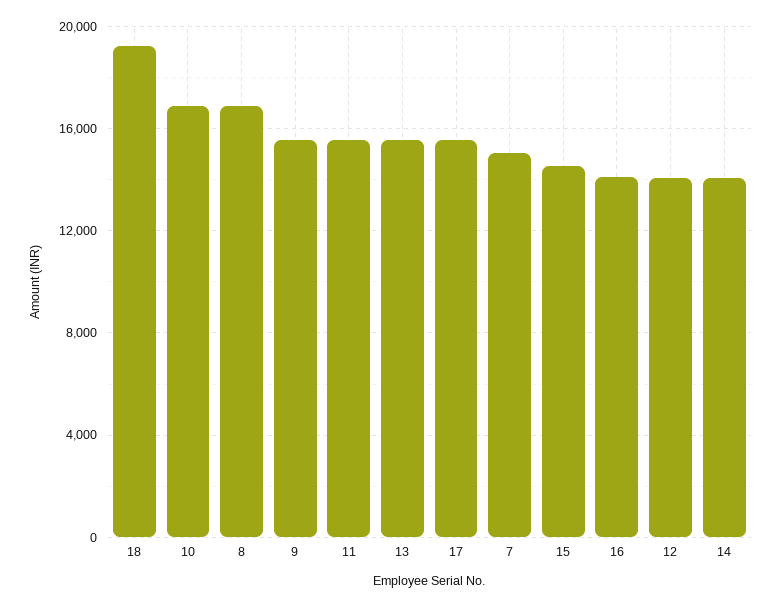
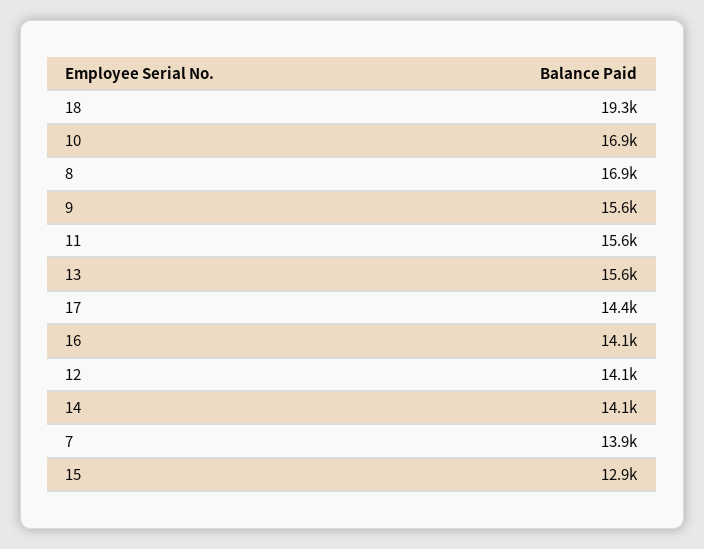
  {
    "18": 19300,
    "10": 16900,
    "8": 16900,
    "9": 15600,
    "11": 15600,
    "13": 15600,
-   "17": 15500,
+   "17": 14400,
-   "7": 15000,
+   "7": 13900,
-   "15": 14500,
+   "15": 12900,
    "16": 14100,
    "12": 14100,
    "14": 14100
  }

